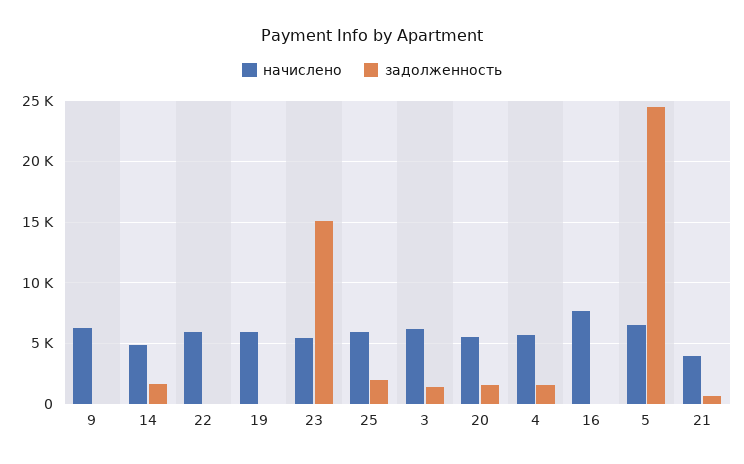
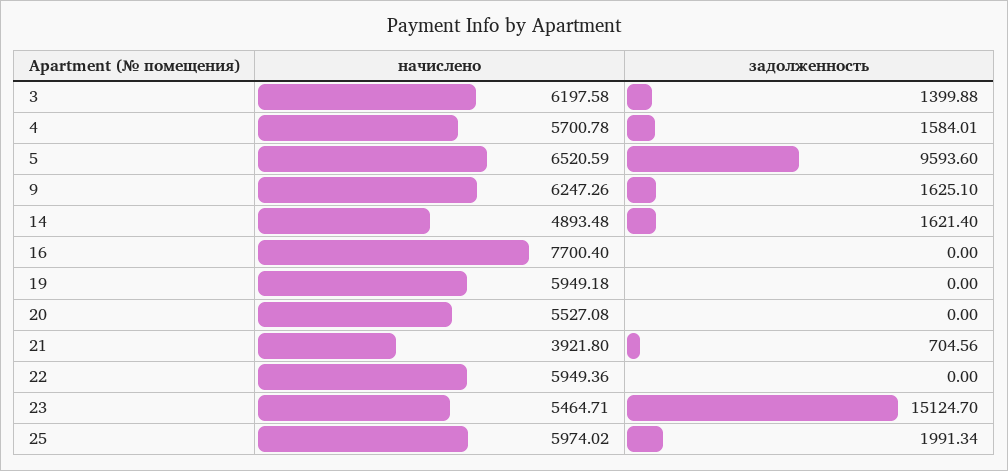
  {
    "начислено": {
      "9": 6247.26,
      "14": 4893.48,
      "22": 5949.36,
      "19": 5949.18,
      "23": 5464.71,
      "25": 5974.02,
      "3": 6197.58,
      "20": 5527.08,
      "4": 5700.78,
      "16": 7700.4,
      "5": 6520.59,
      "21": 3921.8
    },
    "задолженность": {
-     "9": 0,
+     "9": 1625.1,
      "14": 1621.4,
      "22": 0,
      "19": 0,
      "23": 15124.7,
      "25": 1991.34,
      "3": 1399.88,
-     "20": 1500,
+     "20": 0,
      "4": 1584.01,
      "16": 0,
-     "5": 24500,
+     "5": 9593.6,
      "21": 704.56
    }
  }

